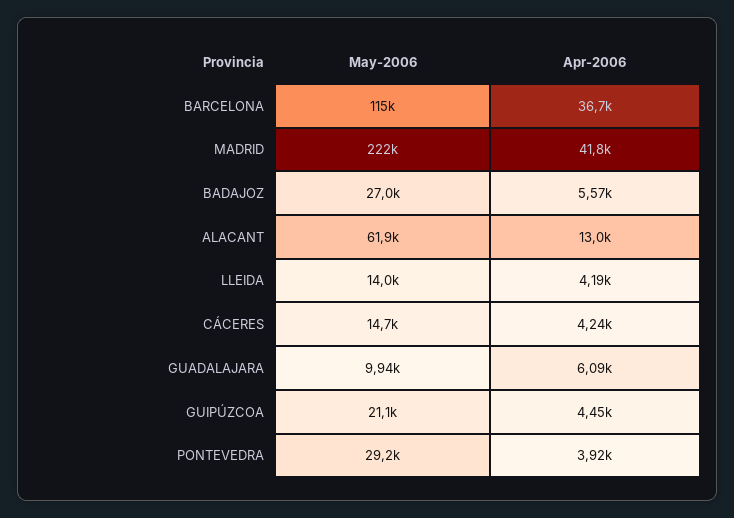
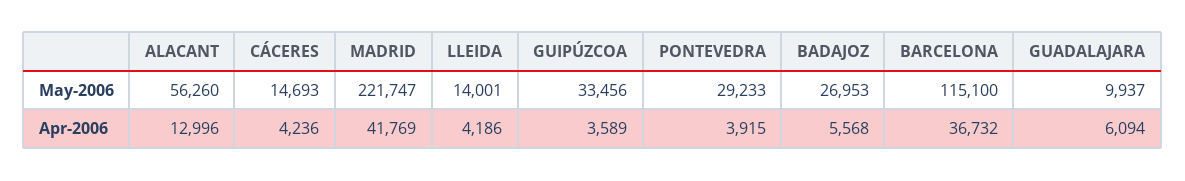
  {
    "May-2006": {
      "BARCELONA": 115100,
      "MADRID": 221747,
      "BADAJOZ": 26953,
-     "ALACANT": 61900,
+     "ALACANT": 56260,
      "LLEIDA": 14001,
      "CÁCERES": 14693,
      "GUADALAJARA": 9937,
-     "GUIPÚZCOA": 21100,
+     "GUIPÚZCOA": 33456,
      "PONTEVEDRA": 29233
    },
    "Apr-2006": {
      "BARCELONA": 36732,
      "MADRID": 41769,
      "BADAJOZ": 5568,
      "ALACANT": 12996,
      "LLEIDA": 4186,
      "CÁCERES": 4236,
      "GUADALAJARA": 6094,
-     "GUIPÚZCOA": 4450,
+     "GUIPÚZCOA": 3589,
      "PONTEVEDRA": 3915
    }
  }

